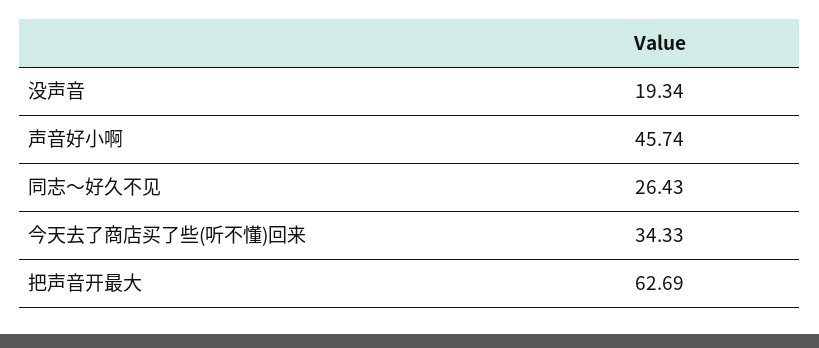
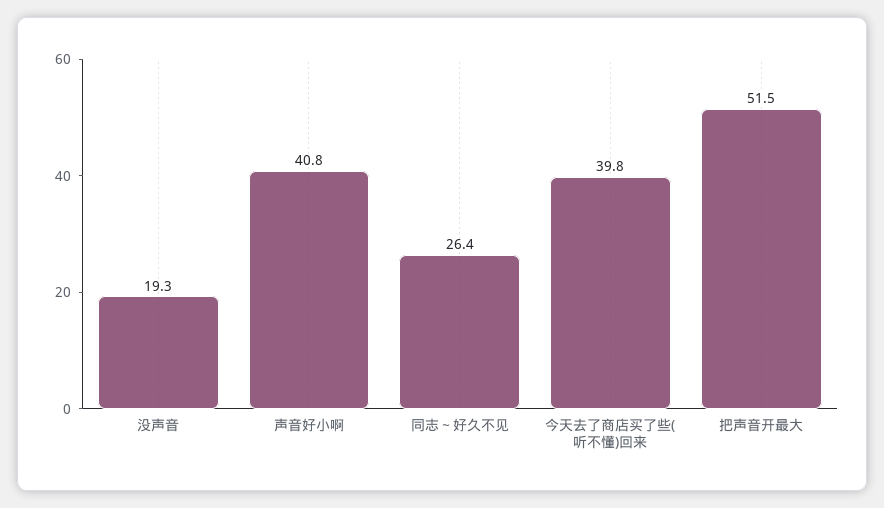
  {
    "没声音": 19.34,
-   "声音好小啊": 45.74,
+   "声音好小啊": 40.8,
    "同志～好久不见": 26.43,
-   "今天去了商店买了些(听不懂)回来": 34.33,
+   "今天去了商店买了些(听不懂)回来": 39.8,
-   "把声音开最大": 62.69
+   "把声音开最大": 51.5
  }

